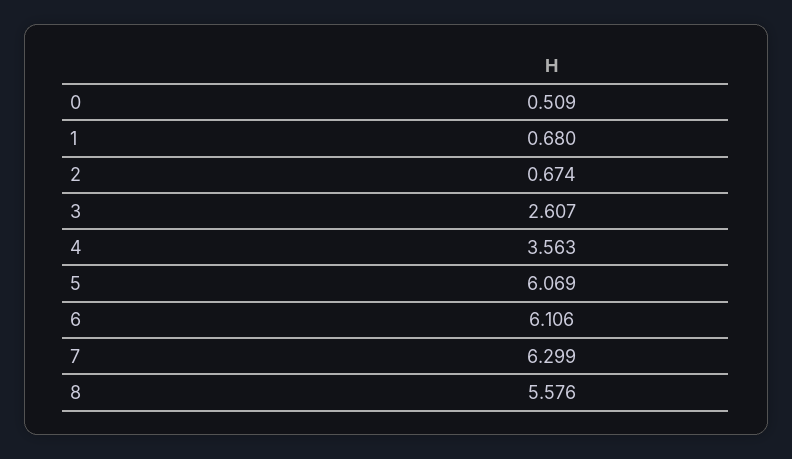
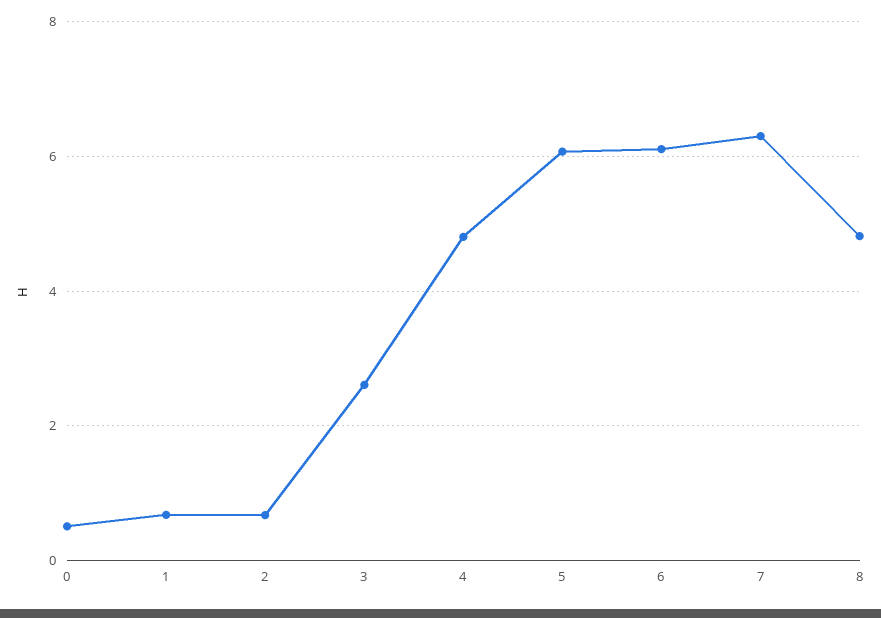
  {
    "0": 0.509,
    "1": 0.68,
    "2": 0.674,
    "3": 2.607,
-   "4": 3.563,
+   "4": 4.8,
    "5": 6.069,
    "6": 6.106,
    "7": 6.299,
-   "8": 5.576
+   "8": 4.8
  }

